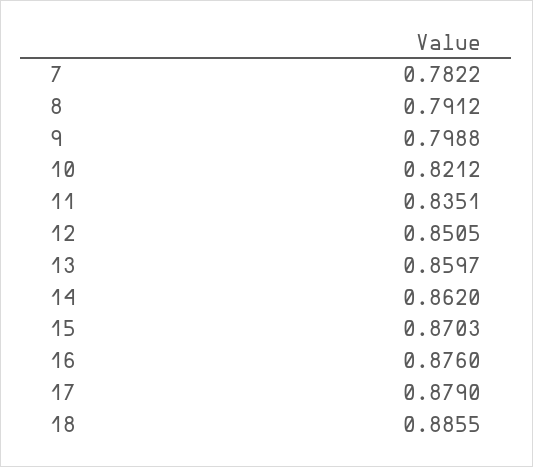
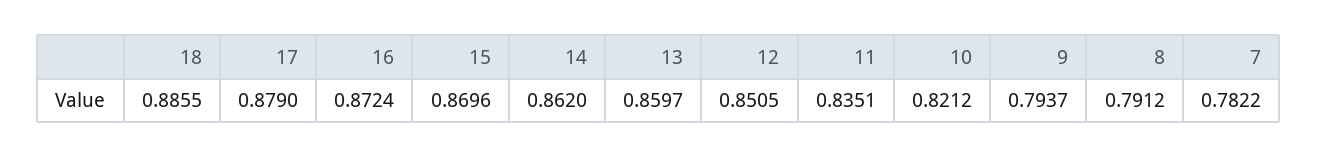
  {
    "7": 0.7822,
    "8": 0.7912,
-   "9": 0.7988,
+   "9": 0.7937,
    "10": 0.8212,
    "11": 0.8351,
    "12": 0.8505,
    "13": 0.8597,
    "14": 0.862,
-   "15": 0.8703,
+   "15": 0.8696,
-   "16": 0.876,
+   "16": 0.8724,
    "17": 0.879,
    "18": 0.8855
  }

